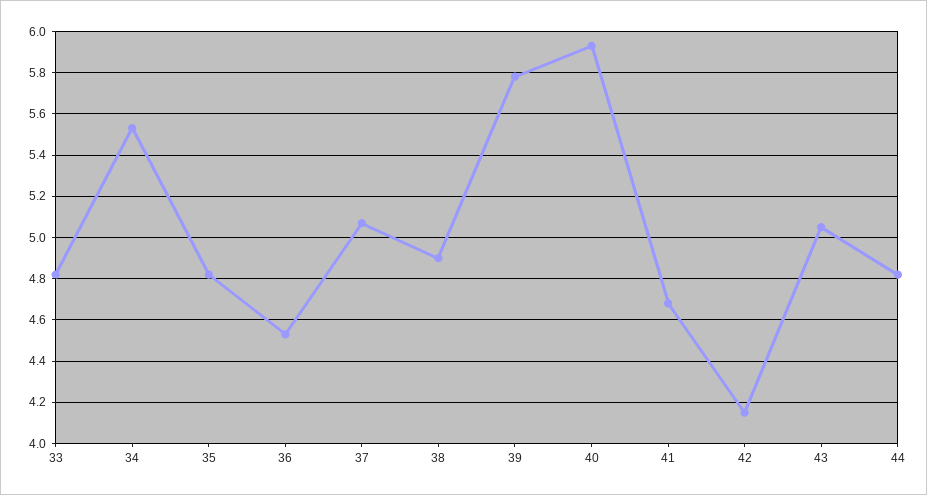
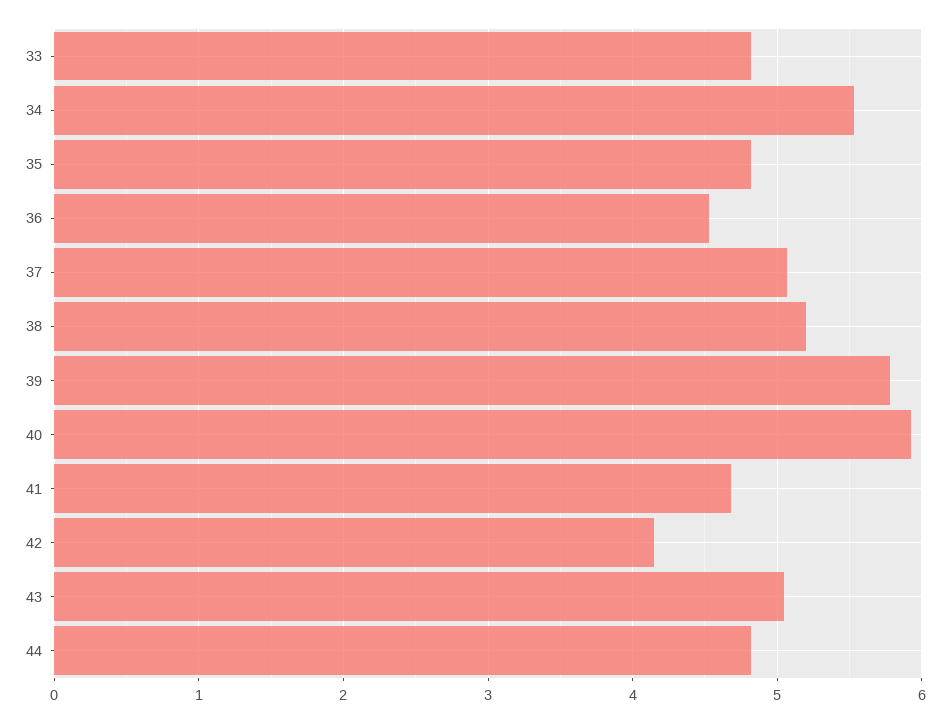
  {
    "33": 4.8,
    "34": 5.55,
    "35": 4.8,
    "36": 4.55,
    "37": 5.05,
-   "38": 4.9,
+   "38": 5.2,
    "39": 5.8,
    "40": 5.95,
    "41": 4.7,
    "42": 4.15,
    "43": 5.05,
    "44": 4.8
  }

